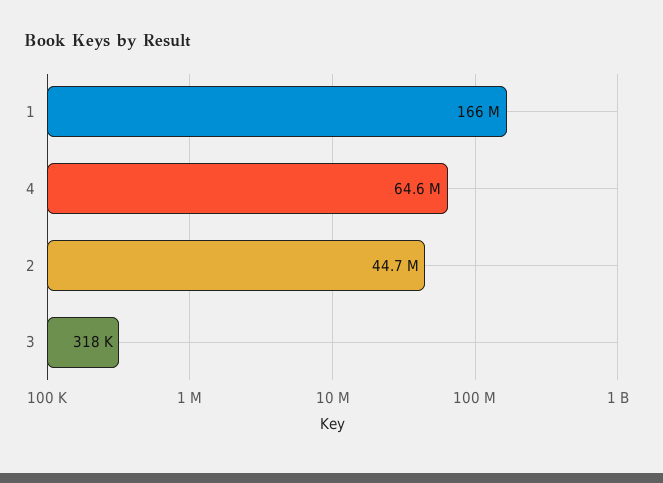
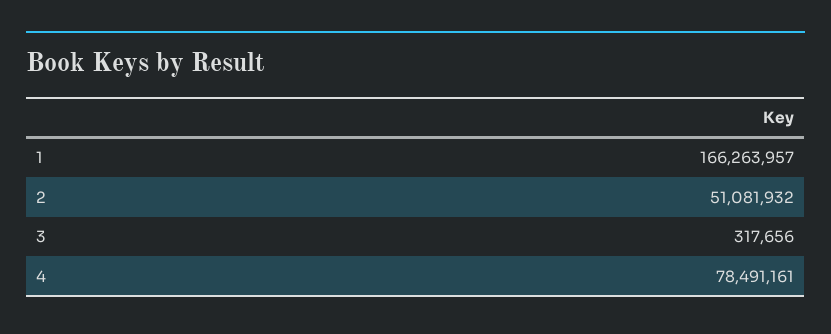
  {
    "1": 166263957,
-   "4": 64600000,
+   "4": 78491161,
-   "2": 44700000,
+   "2": 51081932,
    "3": 317656
  }

